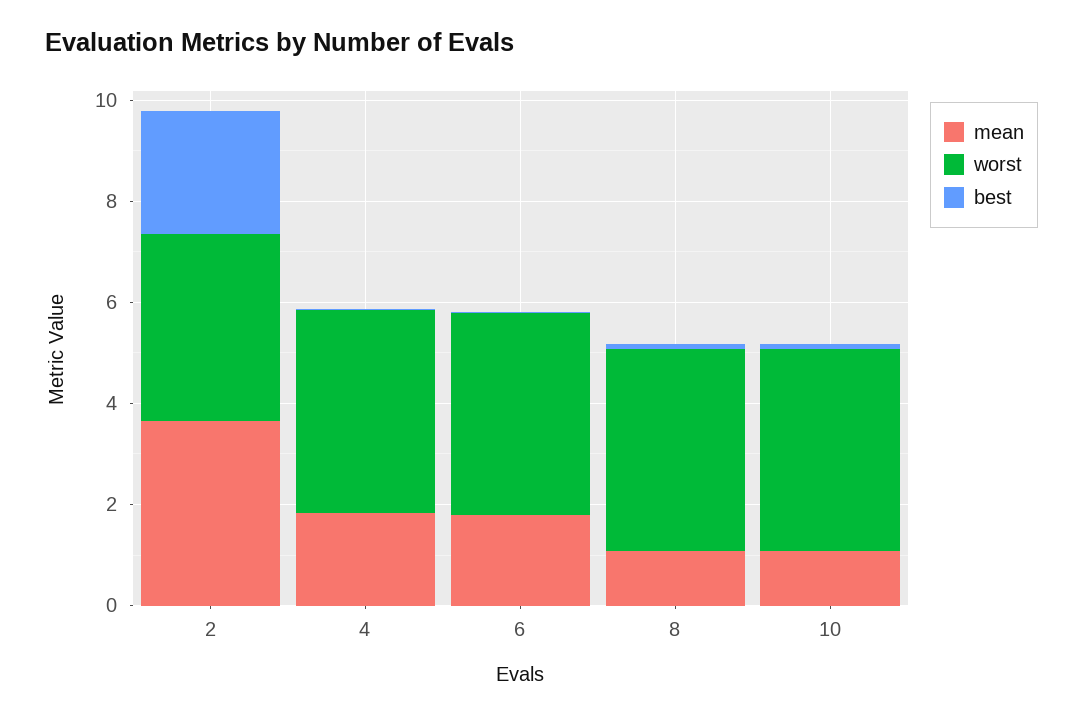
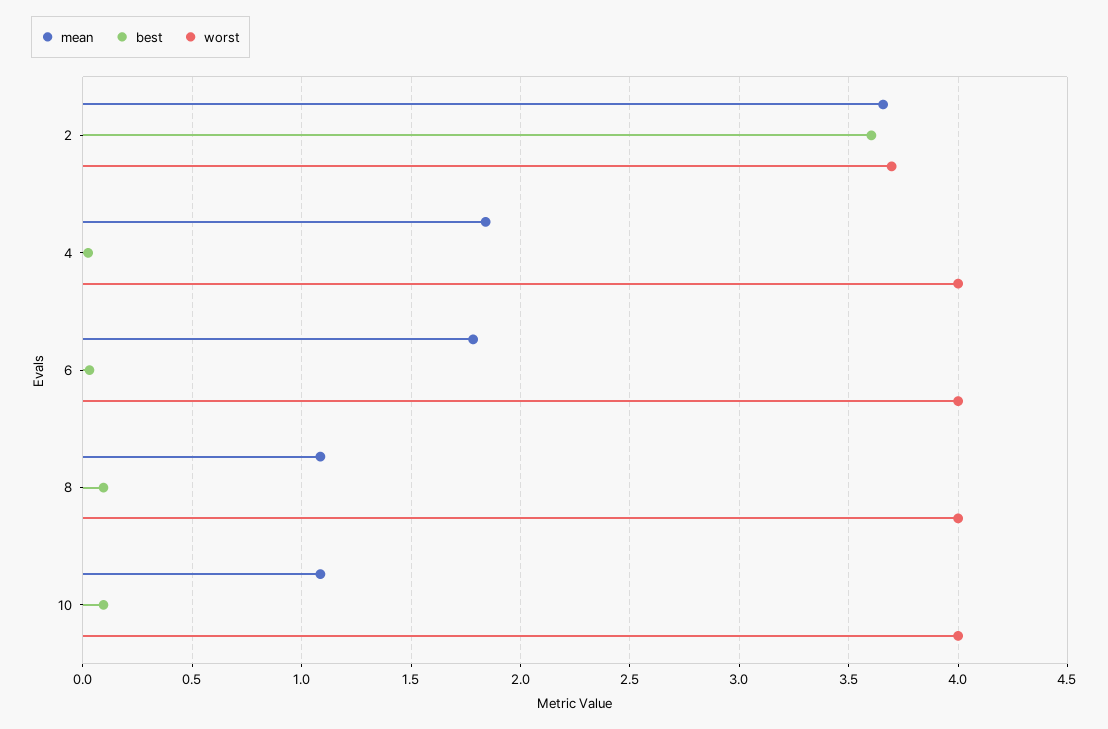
  {
    "mean": {
      "2": 3.65,
      "4": 1.85,
      "6": 1.8,
      "8": 1.1,
      "10": 1.1
    },
    "worst": {
      "2": 3.7,
      "4": 4,
      "6": 4,
      "8": 4,
      "10": 4
    },
    "best": {
-     "2": 2.5,
+     "2": 3.6,
      "4": 0,
      "6": 0.05,
      "8": 0.1,
      "10": 0.1
    }
  }

